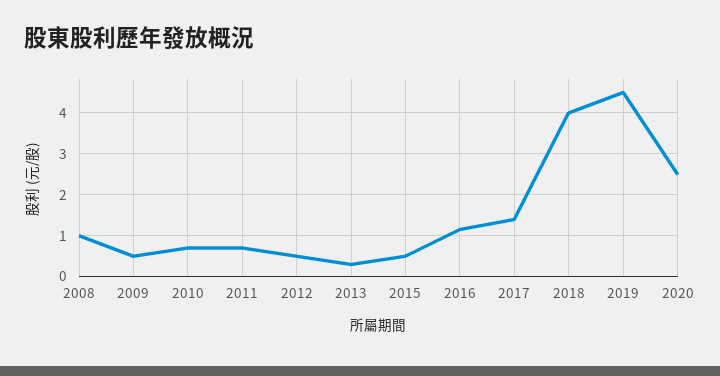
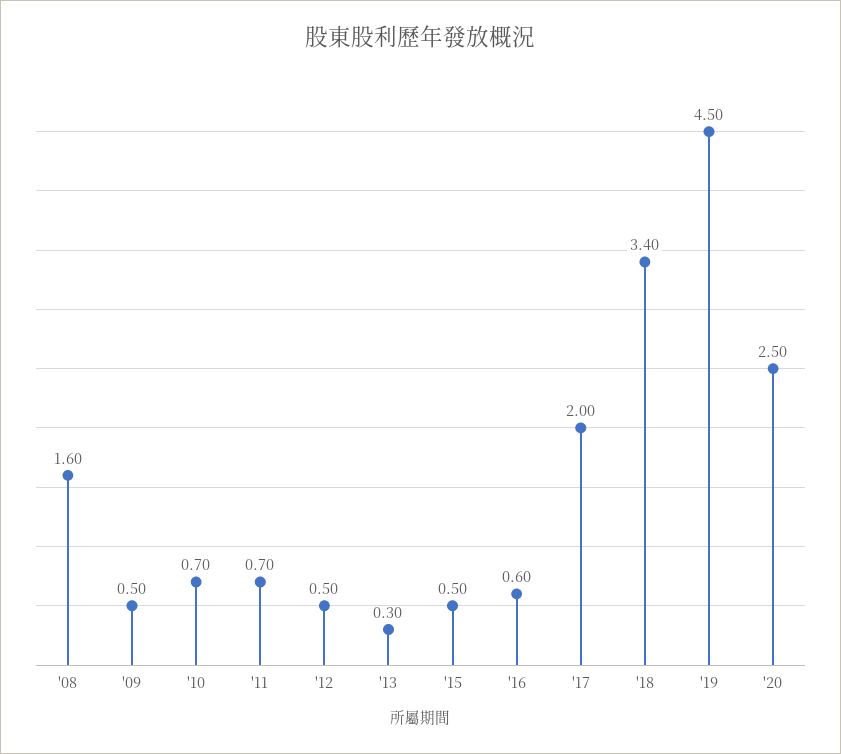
  {
-   "2008": 1,
+   "2008": 1.6,
    "2009": 0.5,
    "2010": 0.7,
    "2011": 0.7,
    "2012": 0.5,
    "2013": 0.3,
    "2015": 0.5,
-   "2016": 1.2,
+   "2016": 0.6,
-   "2017": 1.4,
+   "2017": 2,
-   "2018": 4,
+   "2018": 3.4,
    "2019": 4.5,
    "2020": 2.5
  }

